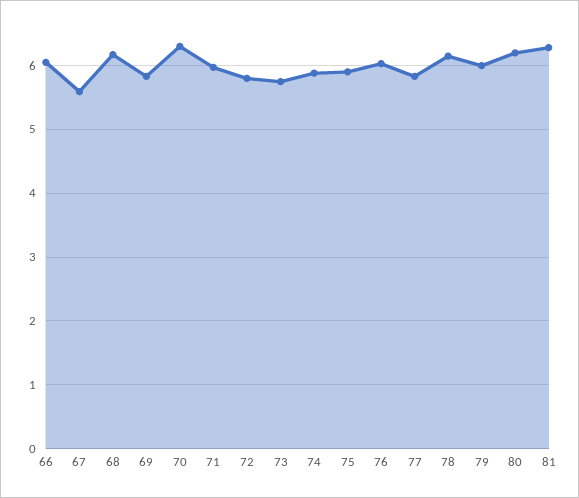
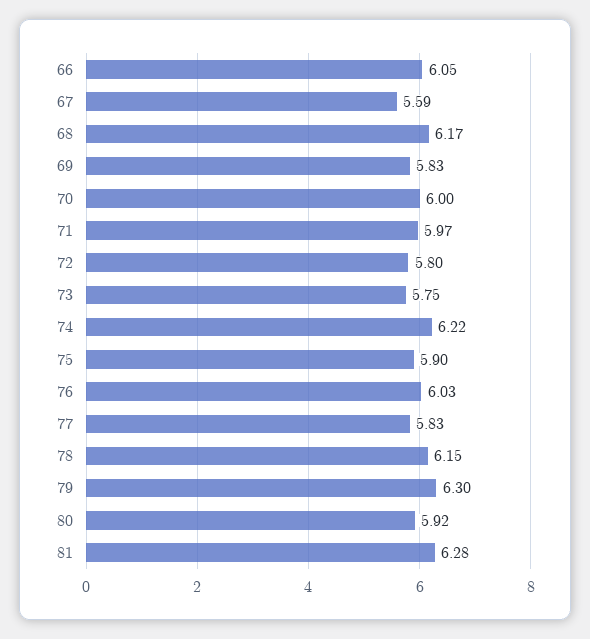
  {
    "66": 6.05,
    "67": 5.59,
    "68": 6.17,
    "69": 5.83,
-   "70": 6.3,
+   "70": 6,
    "71": 5.97,
    "72": 5.8,
    "73": 5.75,
-   "74": 5.9,
+   "74": 6.22,
    "75": 5.9,
    "76": 6.03,
    "77": 5.83,
    "78": 6.15,
-   "79": 6,
+   "79": 6.3,
-   "80": 6.2,
+   "80": 5.92,
    "81": 6.28
  }

